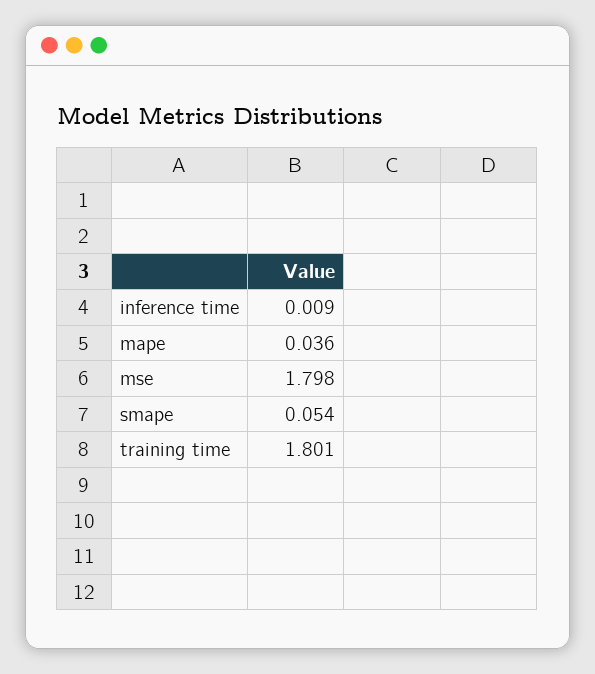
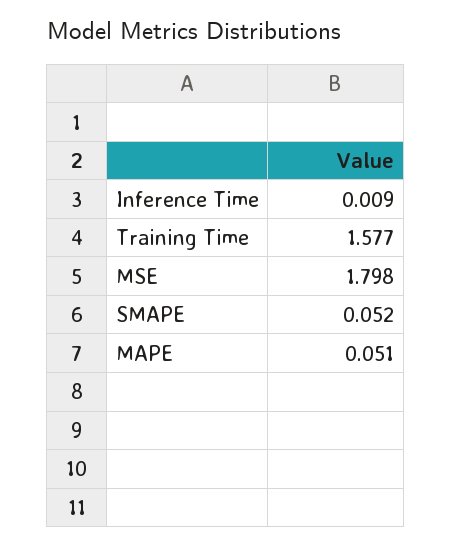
  {
    "inference time": 0.009,
-   "mape": 0.036,
+   "mape": 0.051,
    "mse": 1.798,
-   "smape": 0.054,
+   "smape": 0.052,
-   "training time": 1.801
+   "training time": 1.577
  }

